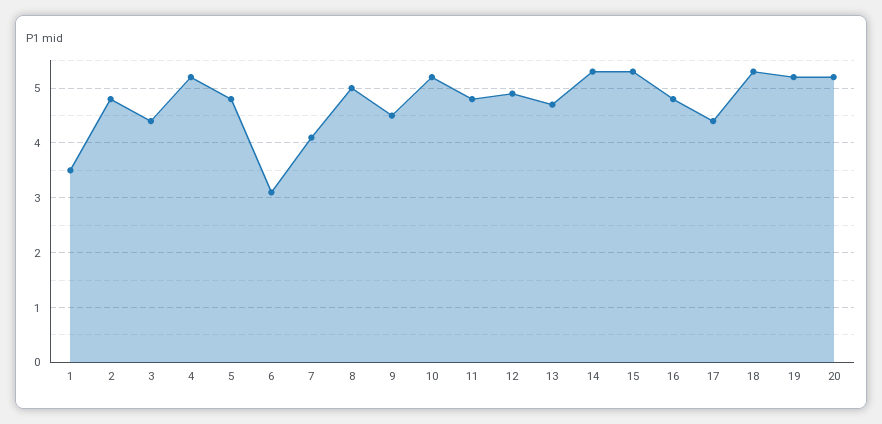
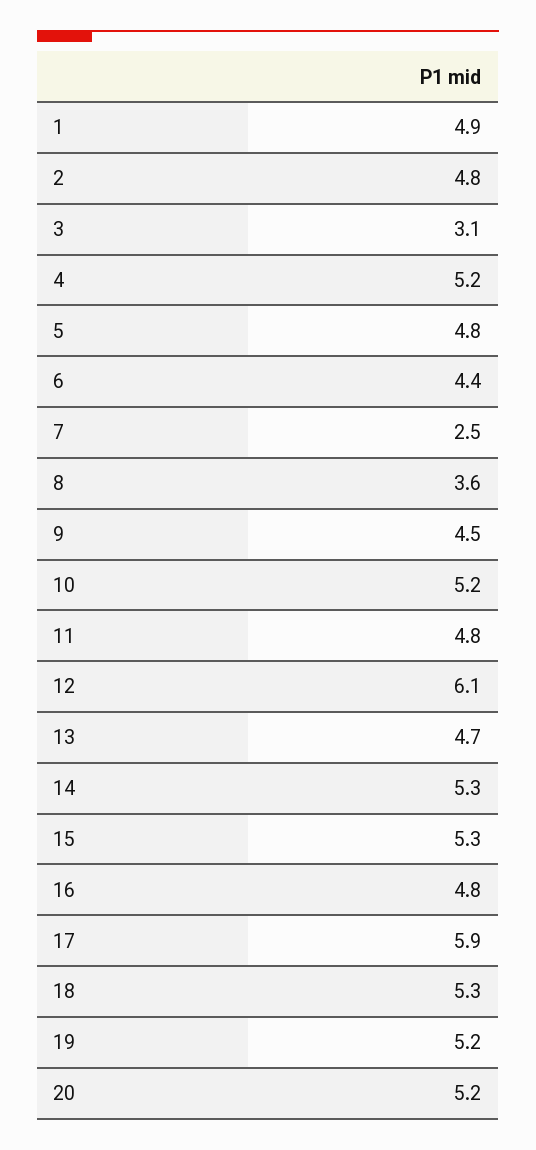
  {
-   "1": 3.5,
+   "1": 4.9,
    "2": 4.8,
-   "3": 4.5,
+   "3": 3.1,
    "4": 5.2,
    "5": 4.8,
-   "6": 3,
+   "6": 4.4,
-   "7": 4,
+   "7": 2.5,
-   "8": 5,
+   "8": 3.6,
    "9": 4.5,
    "10": 5.2,
    "11": 4.8,
-   "12": 5,
+   "12": 6.1,
    "13": 4.7,
    "14": 5.3,
    "15": 5.3,
    "16": 4.8,
-   "17": 4.5,
+   "17": 5.9,
    "18": 5.3,
    "19": 5.2,
    "20": 5.2
  }

